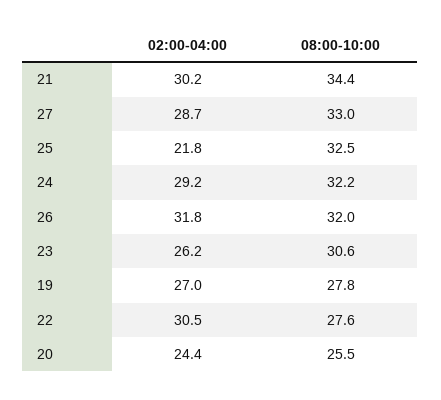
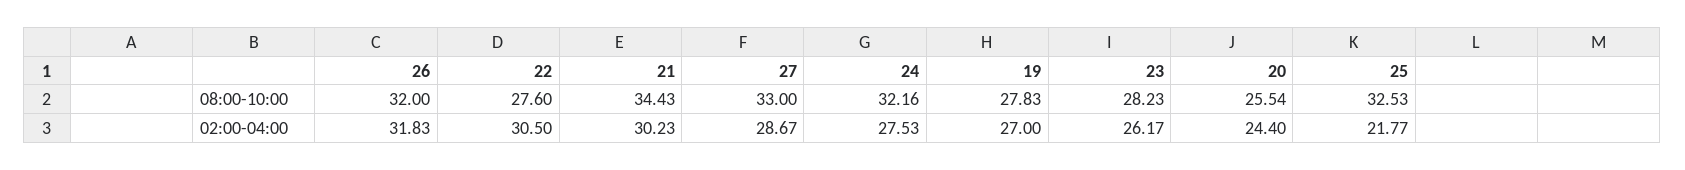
  {
    "02:00-04:00": {
      "21": 30.23,
      "27": 28.67,
      "25": 21.77,
-     "24": 29.2,
+     "24": 27.53,
      "26": 31.83,
      "23": 26.17,
      "19": 27,
      "22": 30.5,
      "20": 24.4
    },
    "08:00-10:00": {
      "21": 34.43,
      "27": 33,
      "25": 32.53,
      "24": 32.16,
      "26": 32,
-     "23": 30.6,
+     "23": 28.23,
      "19": 27.83,
      "22": 27.6,
      "20": 25.54
    }
  }

